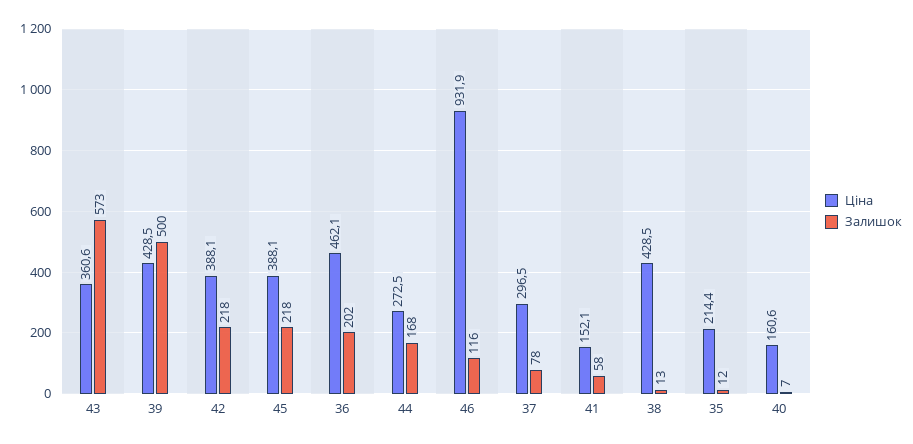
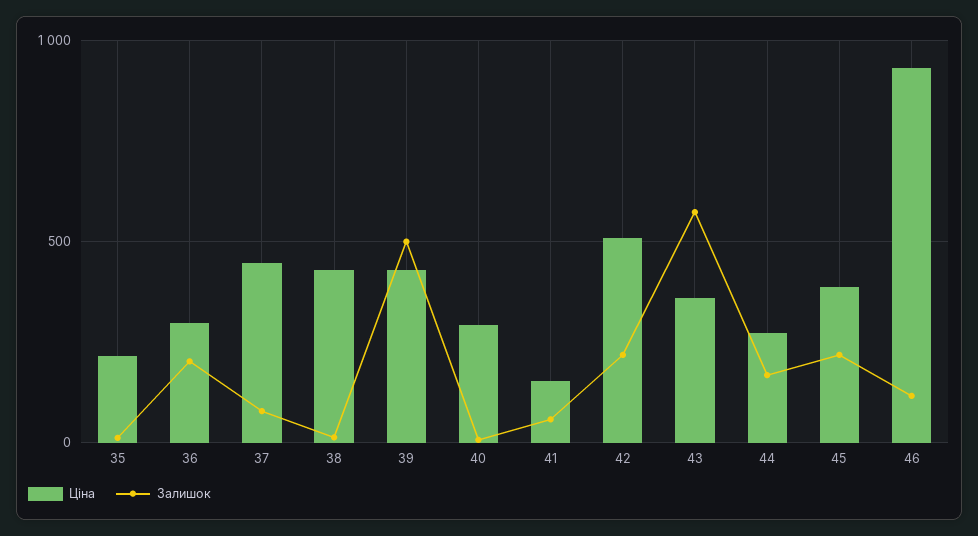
  {
    "Ціна": {
      "43": 360.6,
      "39": 428.5,
-     "42": 388.1,
+     "42": 500,
      "45": 388.1,
-     "36": 462.1,
+     "36": 300,
      "44": 272.5,
      "46": 931.9,
-     "37": 296.5,
+     "37": 450,
      "41": 152.1,
      "38": 428.5,
      "35": 214.4,
-     "40": 160.6
+     "40": 300
    },
    "Залишок": {
      "43": 573,
      "39": 500,
      "42": 218,
      "45": 218,
      "36": 202,
      "44": 168,
      "46": 116,
      "37": 78,
      "41": 58,
      "38": 13,
      "35": 12,
      "40": 7
    }
  }

